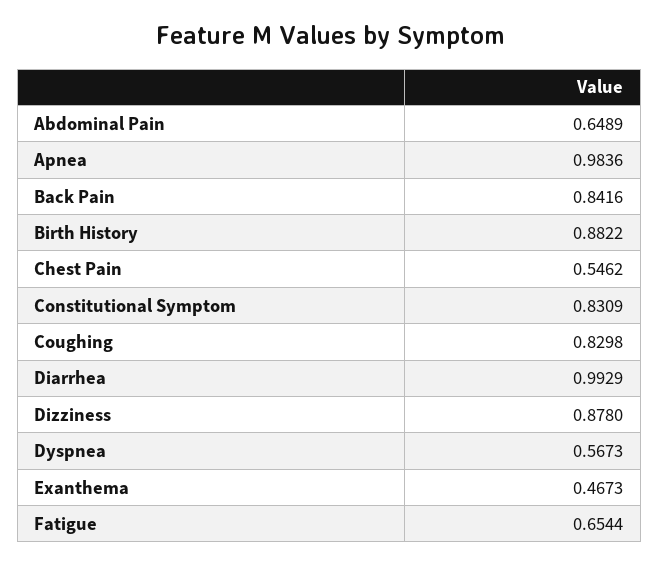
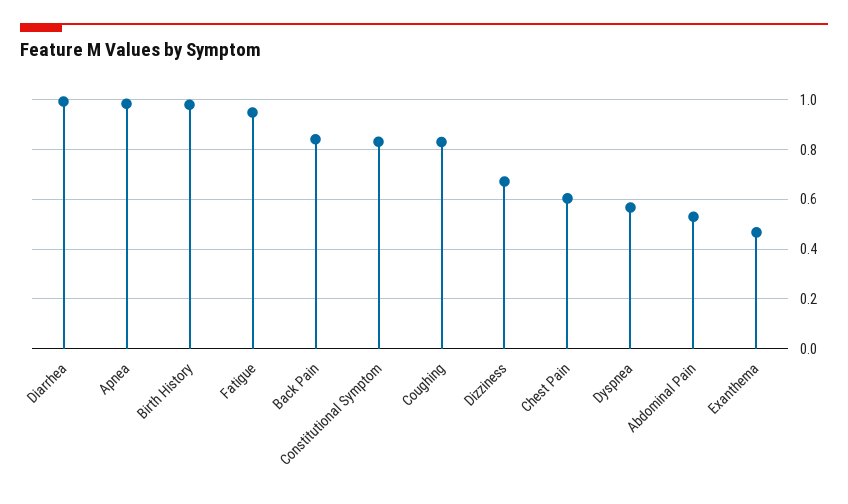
  {
-   "Abdominal Pain": 0.6489,
+   "Abdominal Pain": 0.525,
    "Apnea": 0.9836,
    "Back Pain": 0.8416,
-   "Birth History": 0.8822,
+   "Birth History": 0.975,
-   "Chest Pain": 0.5462,
+   "Chest Pain": 0.6,
    "Constitutional Symptom": 0.8309,
    "Coughing": 0.8298,
    "Diarrhea": 0.9929,
-   "Dizziness": 0.878,
+   "Dizziness": 0.675,
    "Dyspnea": 0.5673,
    "Exanthema": 0.4673,
-   "Fatigue": 0.6544
+   "Fatigue": 0.95
  }

